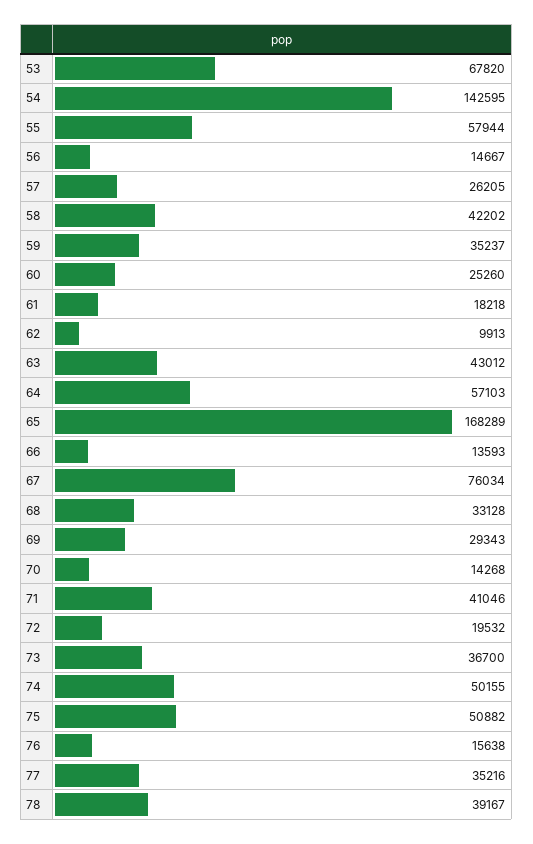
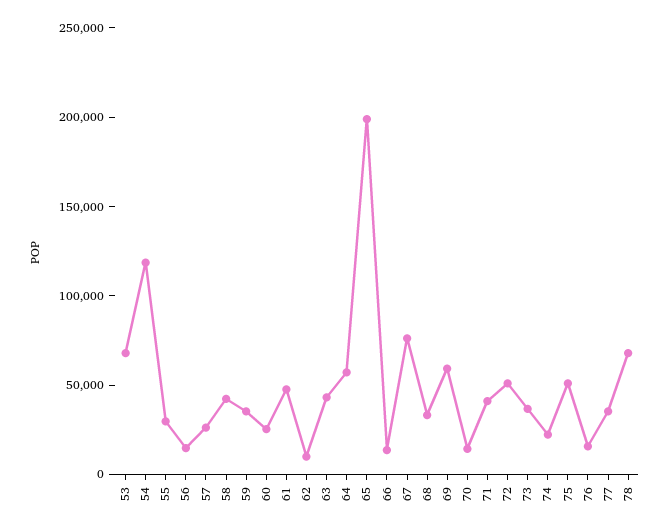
  {
    "53": 67820,
-   "54": 142595,
+   "54": 120000,
-   "55": 57944,
+   "55": 30000,
    "56": 14667,
    "57": 26205,
    "58": 42202,
    "59": 35237,
    "60": 25260,
-   "61": 18218,
+   "61": 50000,
    "62": 9913,
    "63": 43012,
    "64": 57103,
-   "65": 168289,
+   "65": 200000,
    "66": 13593,
    "67": 76034,
    "68": 33128,
-   "69": 29343,
+   "69": 60000,
    "70": 14268,
    "71": 41046,
-   "72": 19532,
+   "72": 50000,
    "73": 36700,
-   "74": 50155,
+   "74": 20000,
    "75": 50882,
    "76": 15638,
    "77": 35216,
-   "78": 39167
+   "78": 70000
  }

